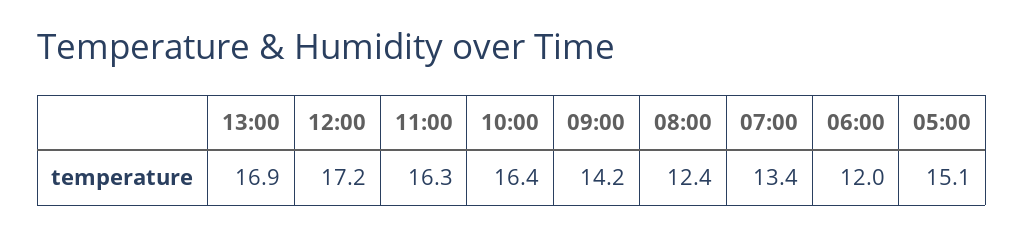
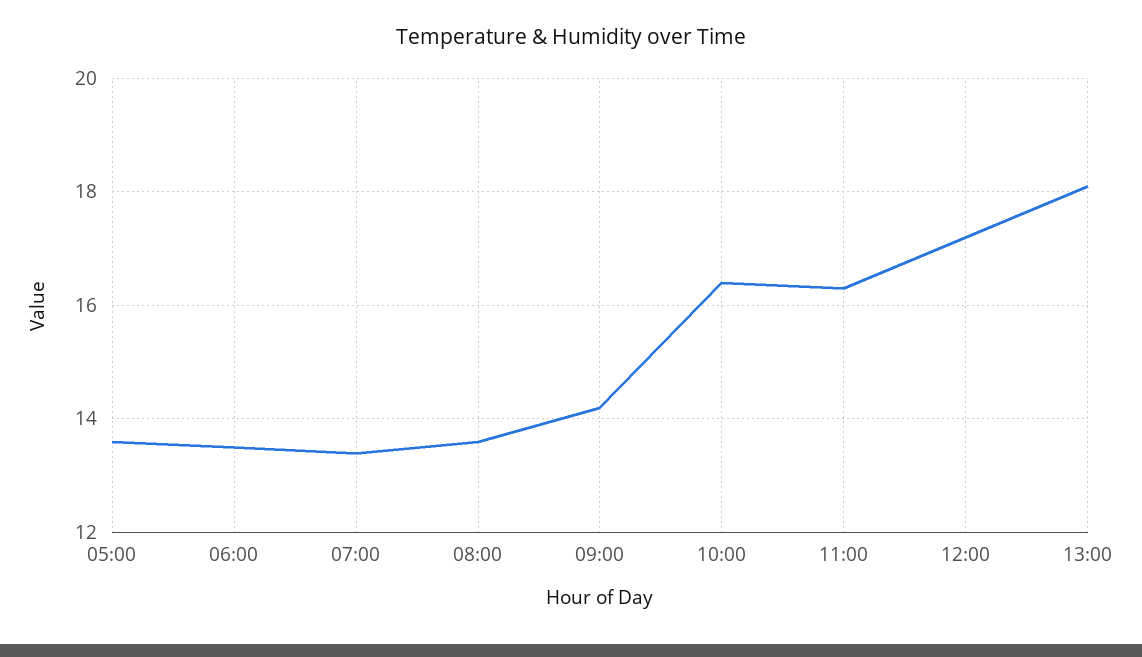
  {
-   "13:00": 16.9,
+   "13:00": 18,
    "12:00": 17.2,
    "11:00": 16.3,
    "10:00": 16.4,
    "09:00": 14.2,
-   "08:00": 12.4,
+   "08:00": 13.5,
    "07:00": 13.4,
-   "06:00": 12,
+   "06:00": 13.5,
-   "05:00": 15.1
+   "05:00": 13.5
  }

